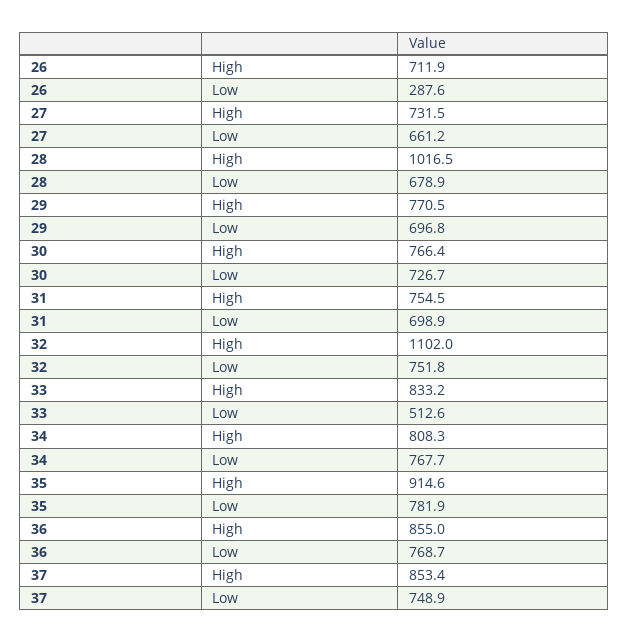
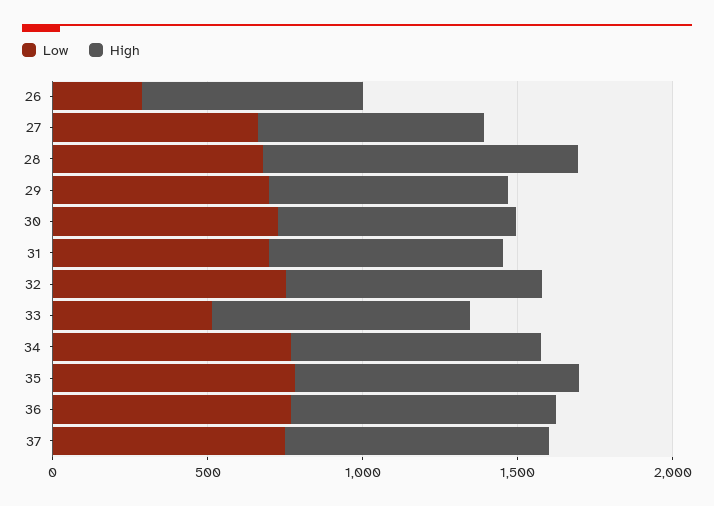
  {
    "High": {
      "26": 711.9,
      "27": 731.5,
      "28": 1016.5,
      "29": 770.5,
      "30": 766.4,
      "31": 754.5,
-     "32": 1102,
+     "32": 800,
      "33": 833.2,
      "34": 808.3,
      "35": 914.6,
      "36": 855,
      "37": 853.4
    },
    "Low": {
      "26": 287.6,
      "27": 661.2,
      "28": 678.9,
      "29": 696.8,
      "30": 726.7,
      "31": 698.9,
      "32": 751.8,
      "33": 512.6,
      "34": 767.7,
      "35": 781.9,
      "36": 768.7,
      "37": 748.9
    }
  }

